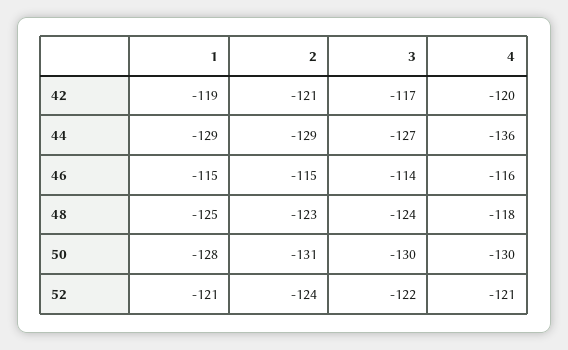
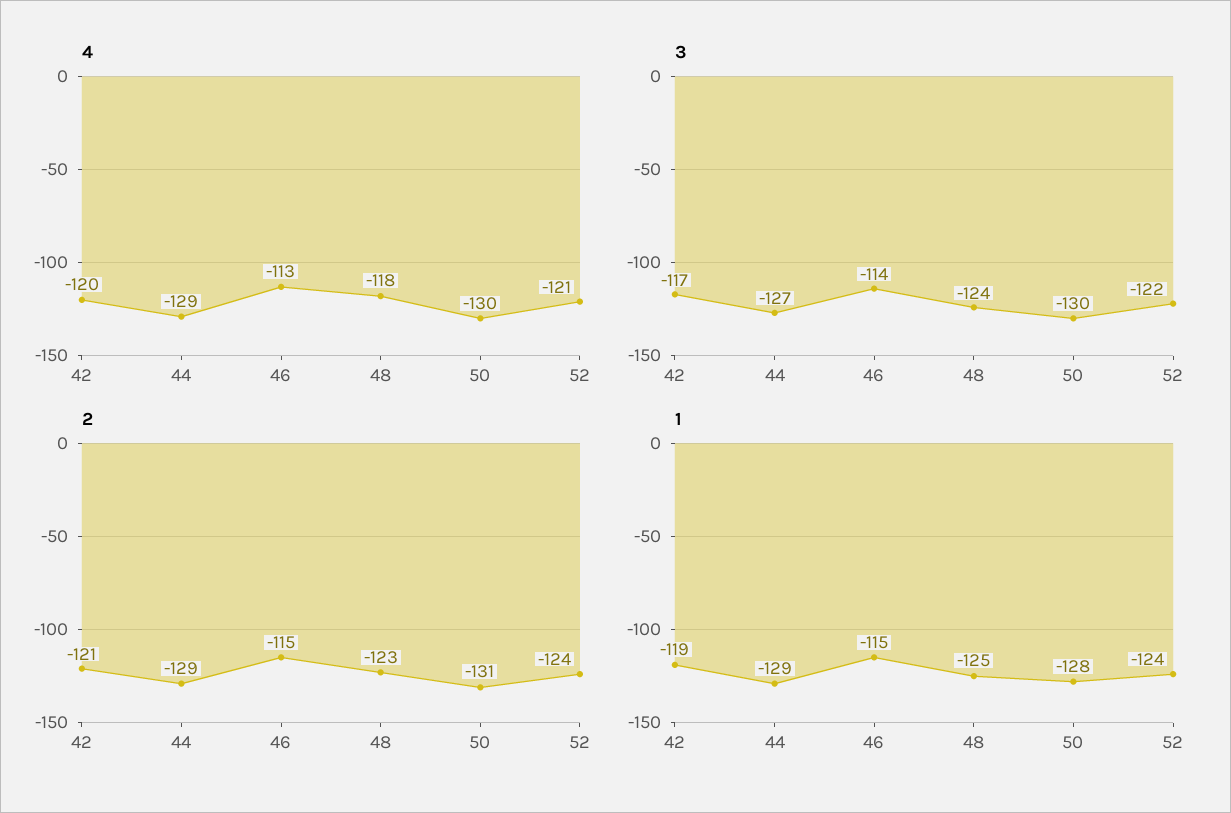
  {
    "1": {
      "42": -119,
      "44": -129,
      "46": -115,
      "48": -125,
      "50": -128,
-     "52": -121
+     "52": -124
    },
    "2": {
      "42": -121,
      "44": -129,
      "46": -115,
      "48": -123,
      "50": -131,
      "52": -124
    },
    "3": {
      "42": -117,
      "44": -127,
      "46": -114,
      "48": -124,
      "50": -130,
      "52": -122
    },
    "4": {
      "42": -120,
-     "44": -136,
+     "44": -129,
-     "46": -116,
+     "46": -113,
      "48": -118,
      "50": -130,
      "52": -121
    }
  }

